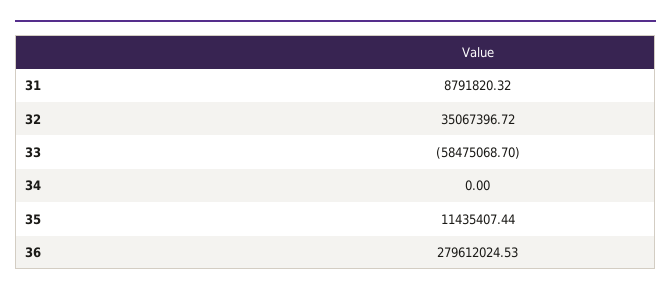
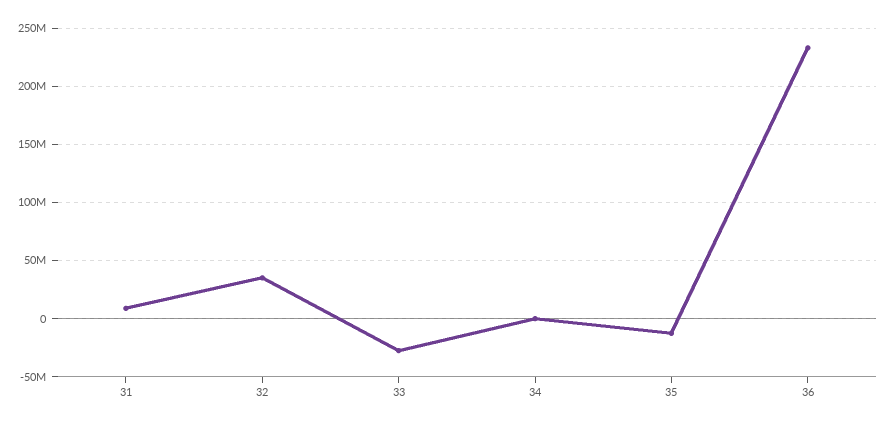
  {
    "31": 8791820.32,
    "32": 35067396.72,
-   "33": -58475068.7,
+   "33": -30000000,
    "34": 0,
-   "35": 11435407.44,
+   "35": -10000000,
-   "36": 279612024.53
+   "36": 230000000
  }

